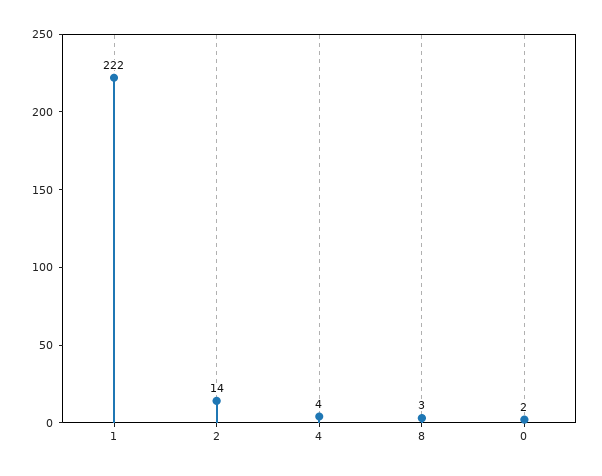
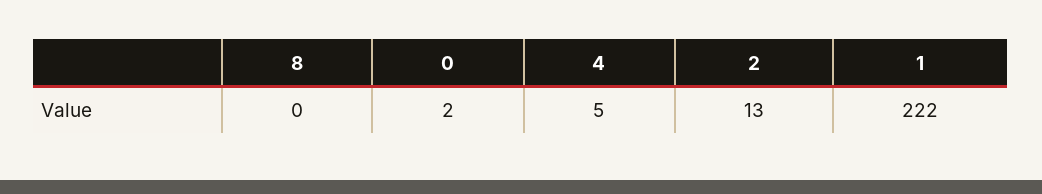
  {
    "1": 222,
-   "2": 14,
+   "2": 13,
-   "4": 4,
+   "4": 5,
-   "8": 3,
+   "8": 0,
    "0": 2
  }

